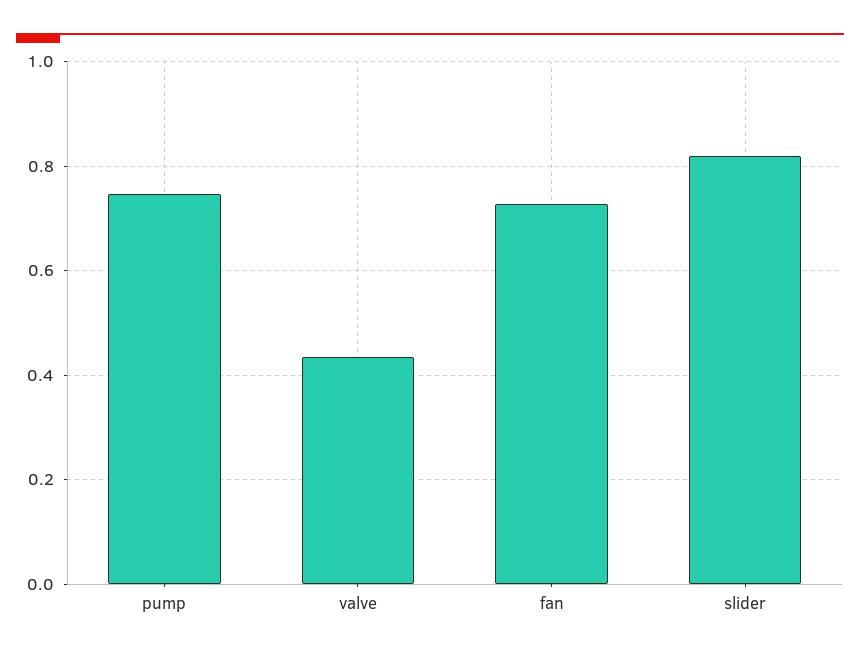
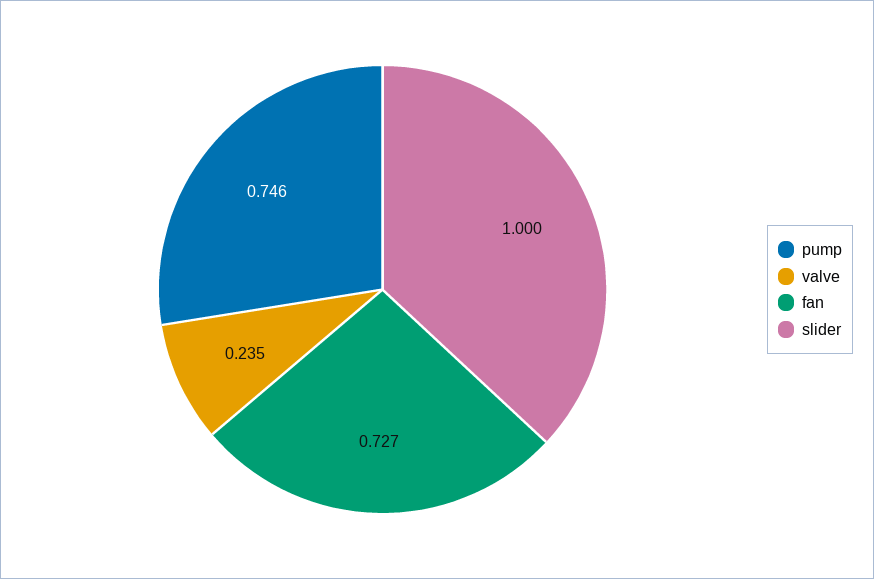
  {
    "pump": 0.746,
-   "valve": 0.44,
+   "valve": 0.235,
    "fan": 0.727,
-   "slider": 0.82
+   "slider": 1
  }

